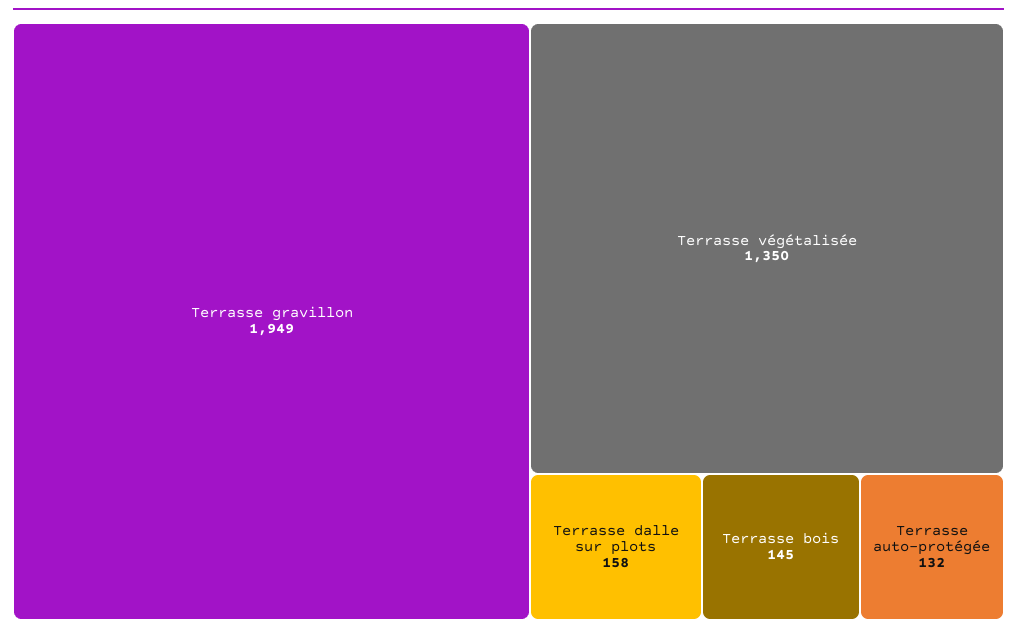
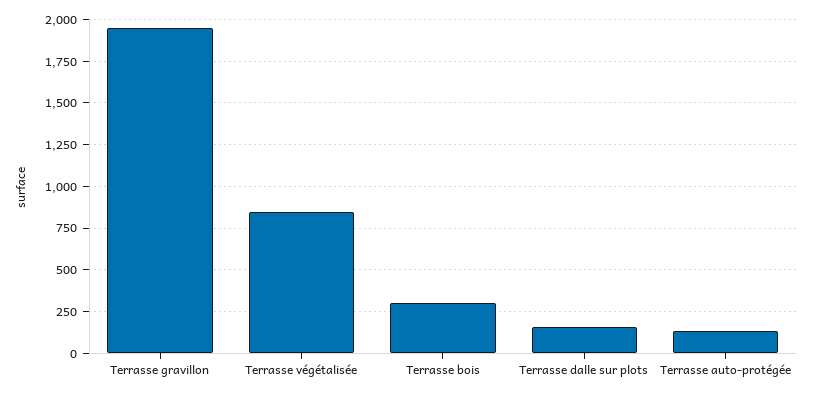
  {
    "Terrasse gravillon": 1949,
-   "Terrasse végétalisée": 1350,
+   "Terrasse végétalisée": 850,
    "Terrasse dalle sur plots": 158,
-   "Terrasse bois": 145,
+   "Terrasse bois": 300,
    "Terrasse auto-protégée": 132
  }

